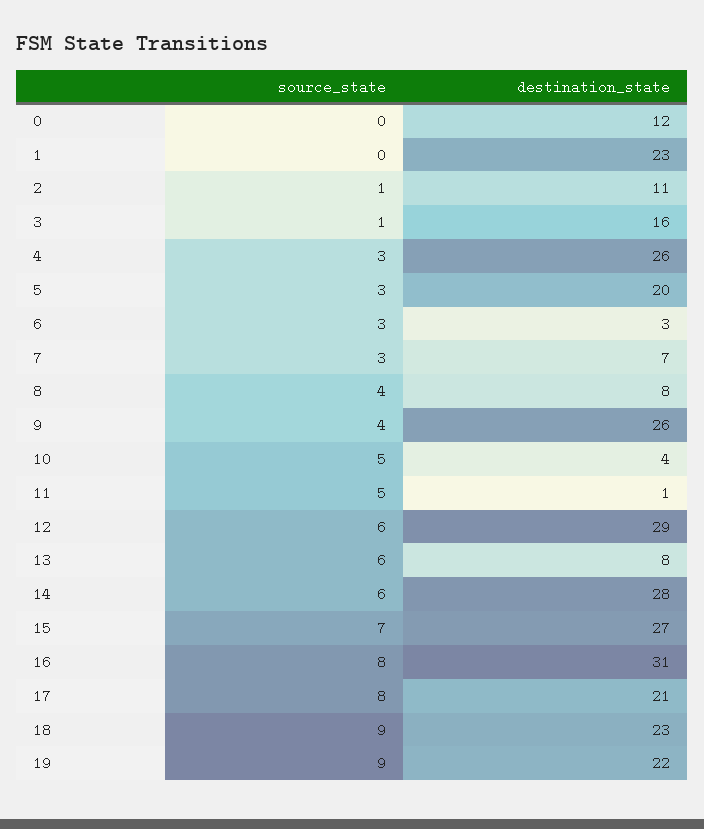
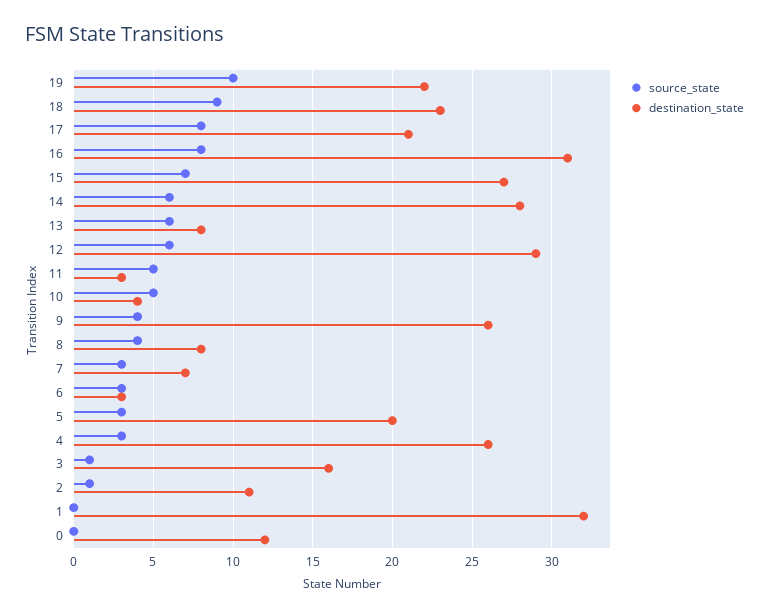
  {
    "source_state": {
      "0": 0,
      "1": 0,
      "2": 1,
      "3": 1,
      "4": 3,
      "5": 3,
      "6": 3,
      "7": 3,
      "8": 4,
      "9": 4,
      "10": 5,
      "11": 5,
      "12": 6,
      "13": 6,
      "14": 6,
      "15": 7,
      "16": 8,
      "17": 8,
      "18": 9,
-     "19": 9
+     "19": 10
    },
    "destination_state": {
      "0": 12,
-     "1": 23,
+     "1": 32,
      "2": 11,
      "3": 16,
      "4": 26,
      "5": 20,
      "6": 3,
      "7": 7,
      "8": 8,
      "9": 26,
      "10": 4,
-     "11": 1,
+     "11": 3,
      "12": 29,
      "13": 8,
      "14": 28,
      "15": 27,
      "16": 31,
      "17": 21,
      "18": 23,
      "19": 22
    }
  }

